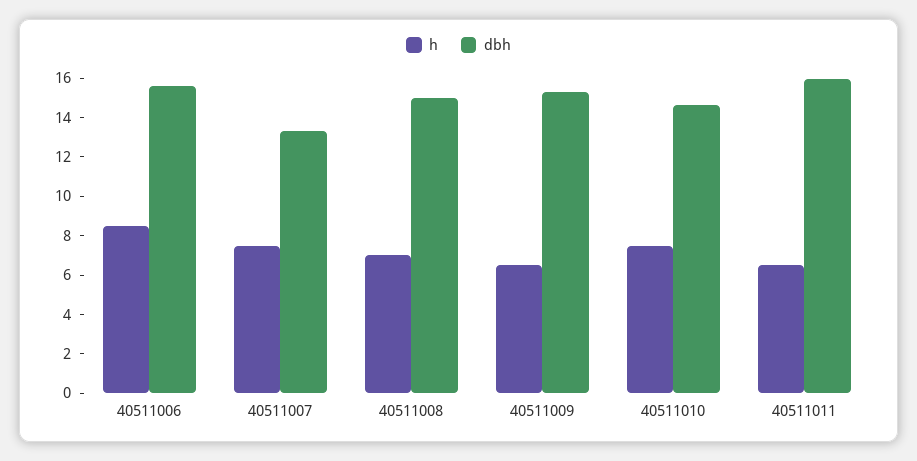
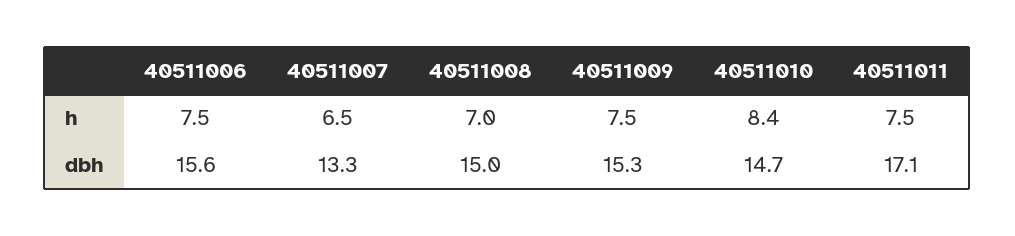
  {
    "h": {
-     "40511006": 8.5,
+     "40511006": 7.5,
-     "40511007": 7.5,
+     "40511007": 6.5,
      "40511008": 7,
-     "40511009": 6.5,
+     "40511009": 7.5,
-     "40511010": 7.5,
+     "40511010": 8.4,
-     "40511011": 6.5
+     "40511011": 7.5
    },
    "dbh": {
      "40511006": 15.6,
      "40511007": 13.3,
      "40511008": 15,
      "40511009": 15.3,
      "40511010": 14.7,
-     "40511011": 16
+     "40511011": 17.1
    }
  }

